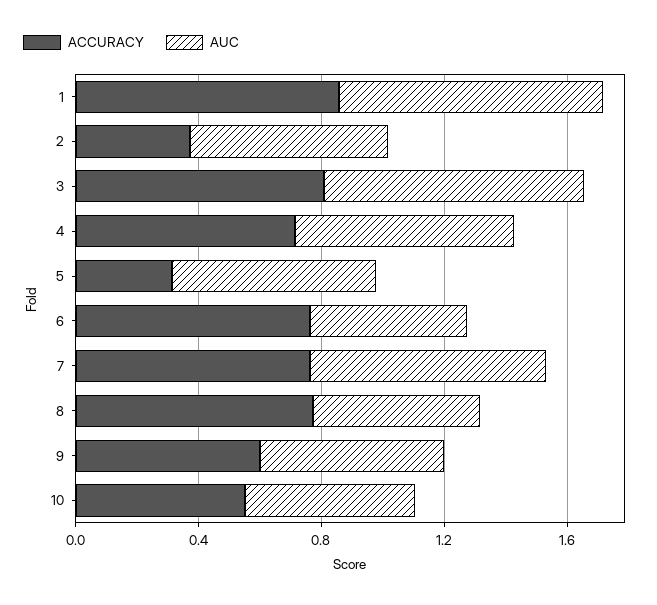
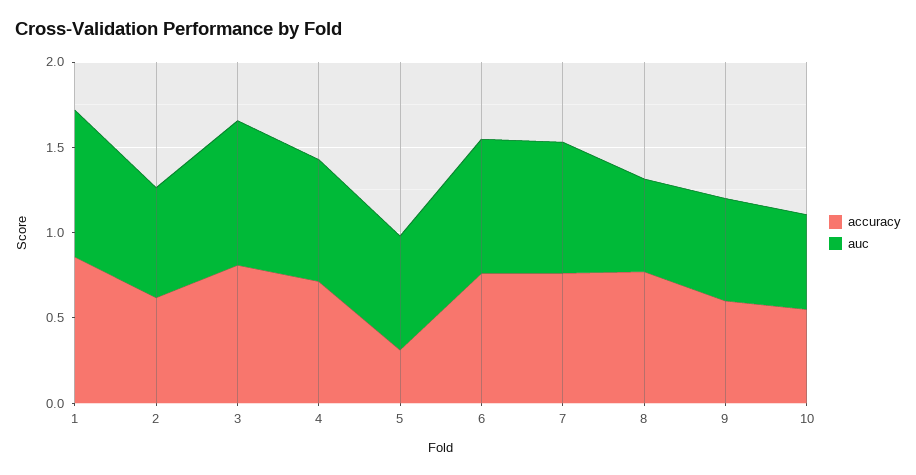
  {
    "ACCURACY": {
      "1": 0.9,
-     "2": 0.4,
+     "2": 0.6,
      "3": 0.8,
      "4": 0.7,
      "5": 0.3,
      "6": 0.8,
      "7": 0.8,
      "8": 0.8,
      "9": 0.6,
      "10": 0.6
    },
    "AUC": {
      "1": 0.9,
      "2": 0.6,
      "3": 0.8,
      "4": 0.7,
      "5": 0.7,
-     "6": 0.5,
+     "6": 0.8,
      "7": 0.8,
      "8": 0.5,
      "9": 0.6,
      "10": 0.6
    }
  }

